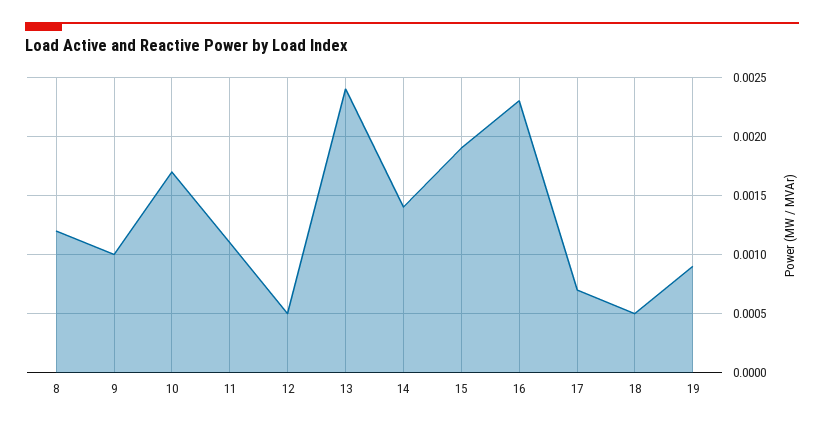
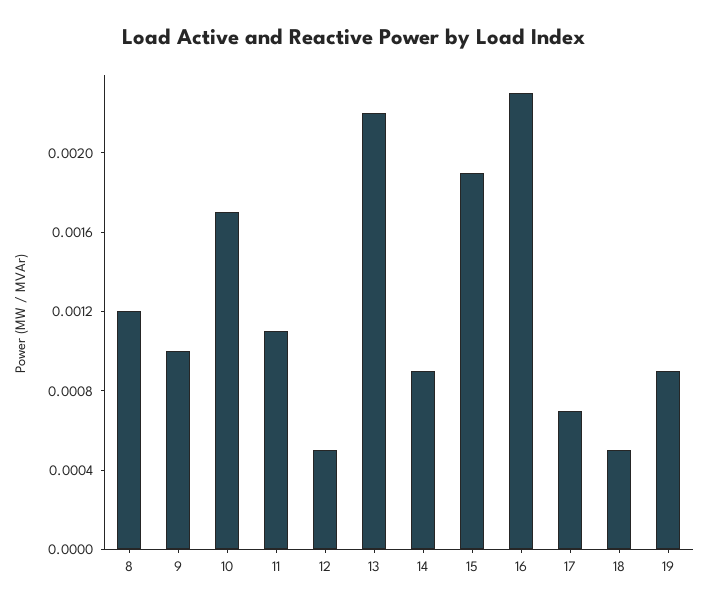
  {
    "8": 0.0012,
    "9": 0.001,
    "10": 0.0017,
    "11": 0.0011,
    "12": 0.0005,
-   "13": 0.0024,
+   "13": 0.0022,
-   "14": 0.0014,
+   "14": 0.0009,
    "15": 0.0019,
    "16": 0.0023,
    "17": 0.0007,
    "18": 0.0005,
    "19": 0.0009
  }

